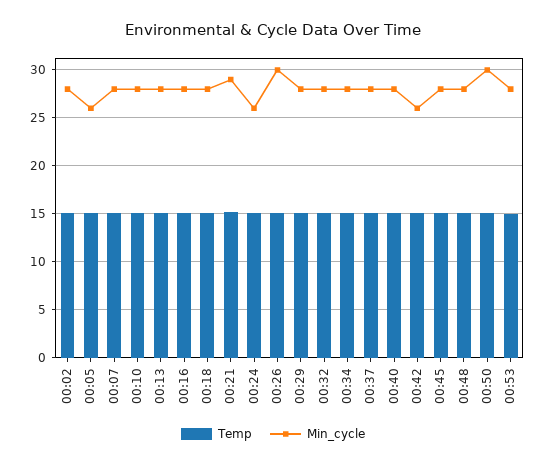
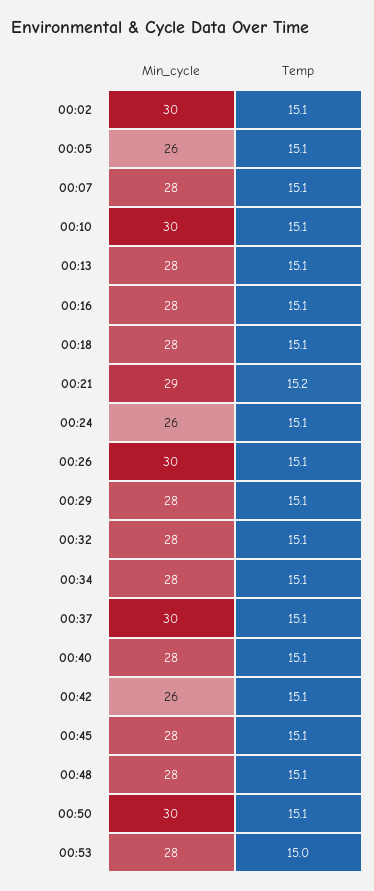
  {
    "Temp": {
      "00:02": 15.1,
      "00:05": 15.1,
      "00:07": 15.1,
      "00:10": 15.1,
      "00:13": 15.1,
      "00:16": 15.1,
      "00:18": 15.1,
      "00:21": 15.2,
      "00:24": 15.1,
      "00:26": 15.1,
      "00:29": 15.1,
      "00:32": 15.1,
      "00:34": 15.1,
      "00:37": 15.1,
      "00:40": 15.1,
      "00:42": 15.1,
      "00:45": 15.1,
      "00:48": 15.1,
      "00:50": 15.1,
      "00:53": 15
    },
    "Min_cycle": {
-     "00:02": 28,
+     "00:02": 30,
      "00:05": 26,
      "00:07": 28,
-     "00:10": 28,
+     "00:10": 30,
      "00:13": 28,
      "00:16": 28,
      "00:18": 28,
      "00:21": 29,
      "00:24": 26,
      "00:26": 30,
      "00:29": 28,
      "00:32": 28,
      "00:34": 28,
-     "00:37": 28,
+     "00:37": 30,
      "00:40": 28,
      "00:42": 26,
      "00:45": 28,
      "00:48": 28,
      "00:50": 30,
      "00:53": 28
    }
  }

